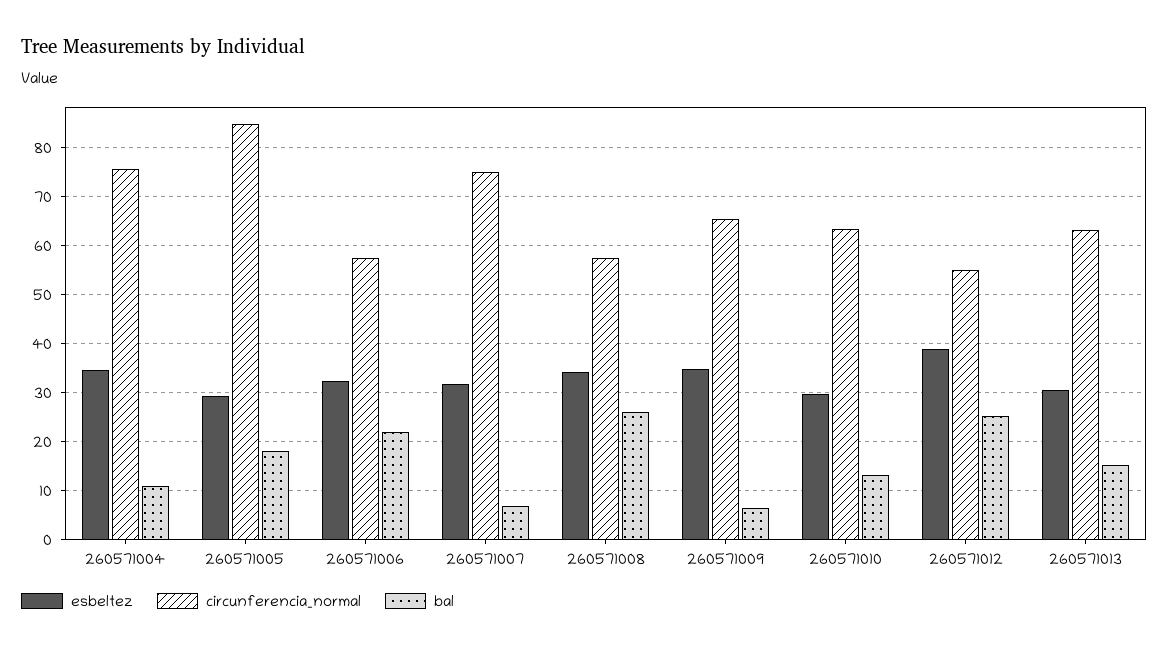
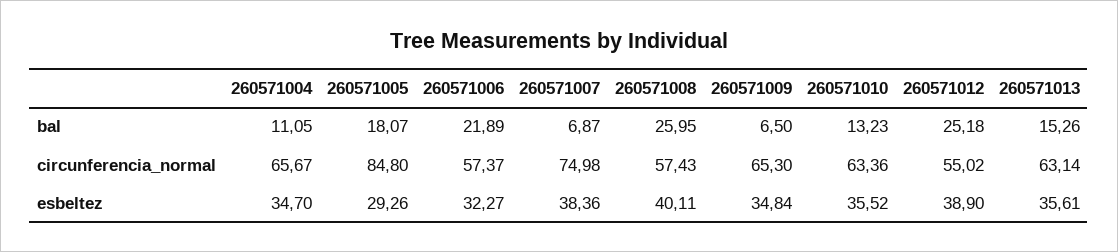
  {
    "esbeltez": {
      "260571004": 34.7,
      "260571005": 29.26,
      "260571006": 32.27,
-     "260571007": 32,
+     "260571007": 38.36,
-     "260571008": 34,
+     "260571008": 40.11,
      "260571009": 34.84,
-     "260571010": 30,
+     "260571010": 35.52,
      "260571012": 38.9,
-     "260571013": 30
+     "260571013": 35.61
    },
    "circunferencia_normal": {
-     "260571004": 76,
+     "260571004": 65.67,
      "260571005": 84.8,
      "260571006": 57.37,
      "260571007": 74.98,
      "260571008": 57.43,
      "260571009": 65.3,
      "260571010": 63.36,
      "260571012": 55.02,
      "260571013": 63.14
    },
    "bal": {
      "260571004": 11.05,
      "260571005": 18.07,
      "260571006": 21.89,
      "260571007": 6.87,
      "260571008": 25.95,
      "260571009": 6.5,
      "260571010": 13.23,
      "260571012": 25.18,
      "260571013": 15.26
    }
  }

